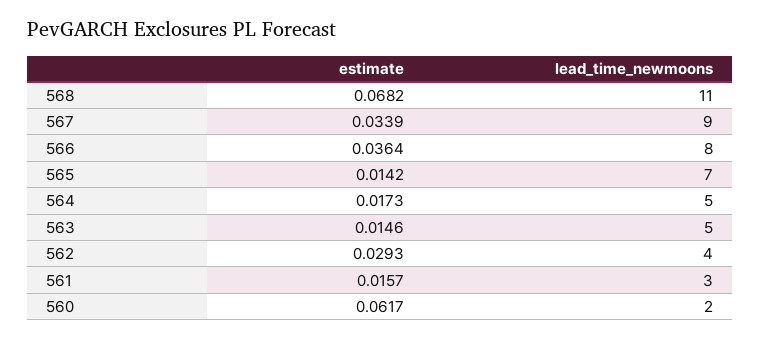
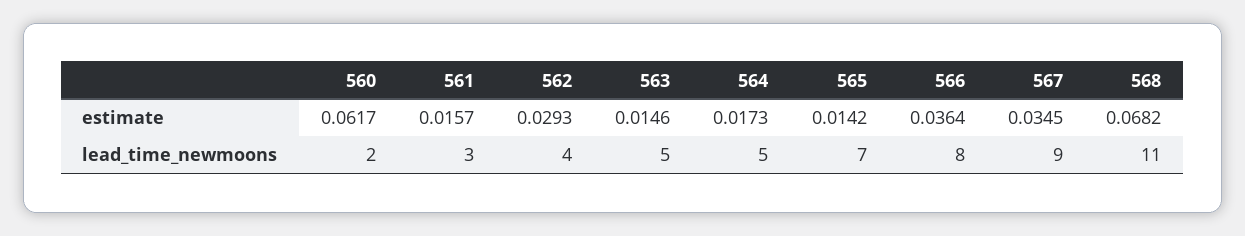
  {
    "estimate": {
      "568": 0.0682,
-     "567": 0.0339,
+     "567": 0.0345,
      "566": 0.0364,
      "565": 0.0142,
      "564": 0.0173,
      "563": 0.0146,
      "562": 0.0293,
      "561": 0.0157,
      "560": 0.0617
    },
    "lead_time_newmoons": {
      "568": 11,
      "567": 9,
      "566": 8,
      "565": 7,
      "564": 5,
      "563": 5,
      "562": 4,
      "561": 3,
      "560": 2
    }
  }

